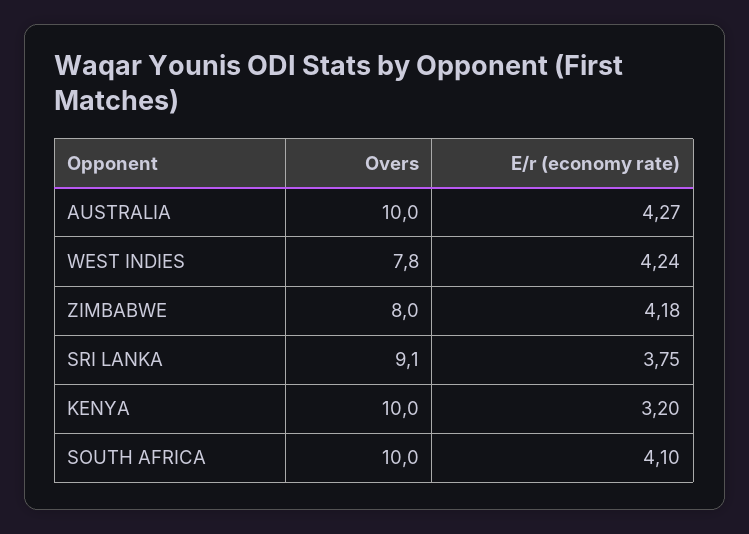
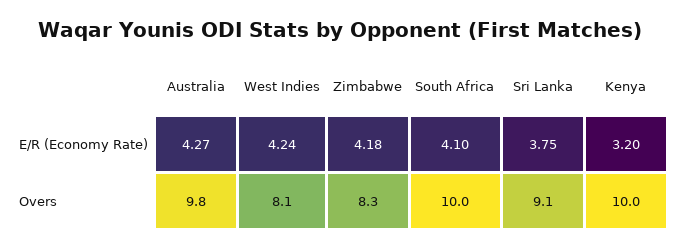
  {
    "Overs": {
-     "AUSTRALIA": 10,
+     "AUSTRALIA": 9.8,
-     "WEST INDIES": 7.8,
+     "WEST INDIES": 8.1,
-     "ZIMBABWE": 8,
+     "ZIMBABWE": 8.3,
      "SRI LANKA": 9.1,
      "KENYA": 10,
      "SOUTH AFRICA": 10
    },
    "E/r (economy rate)": {
      "AUSTRALIA": 4.27,
      "WEST INDIES": 4.24,
      "ZIMBABWE": 4.18,
      "SRI LANKA": 3.75,
      "KENYA": 3.2,
      "SOUTH AFRICA": 4.1
    }
  }

